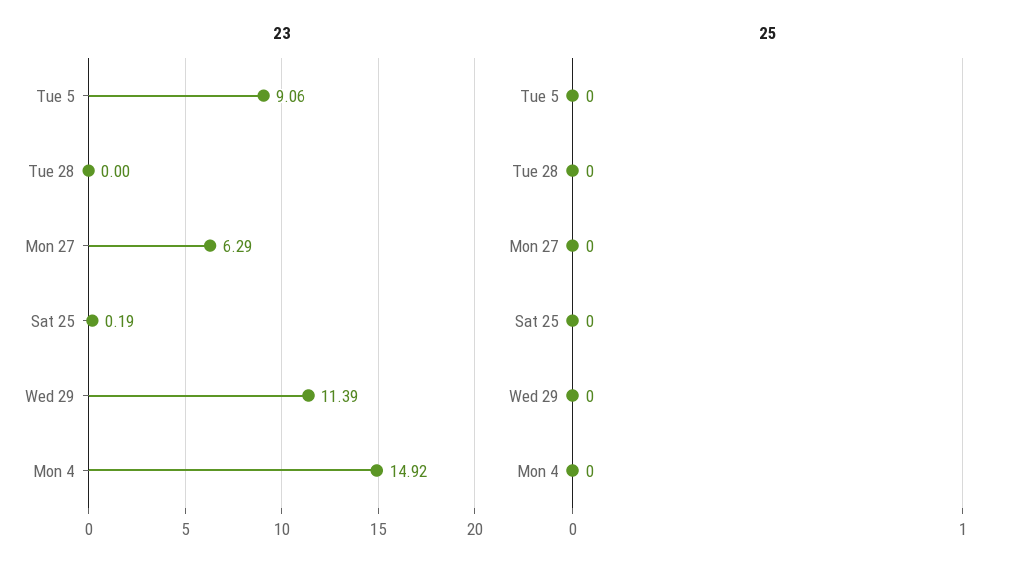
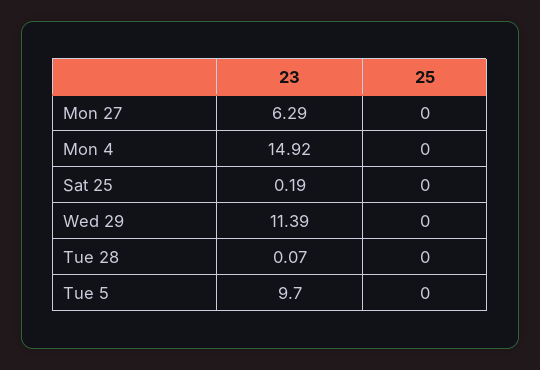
  {
    "23": {
-     "Tue 5": 9.06,
+     "Tue 5": 9.7,
-     "Tue 28": 0,
+     "Tue 28": 0.07,
      "Mon 27": 6.29,
      "Sat 25": 0.19,
      "Wed 29": 11.39,
      "Mon 4": 14.92
    },
    "25": {
      "Tue 5": 0,
      "Tue 28": 0,
      "Mon 27": 0,
      "Sat 25": 0,
      "Wed 29": 0,
      "Mon 4": 0
    }
  }

